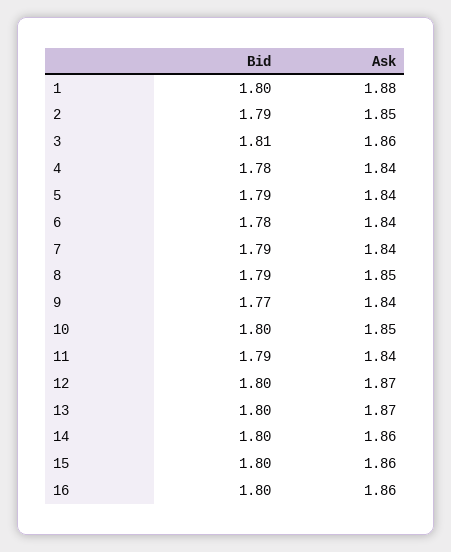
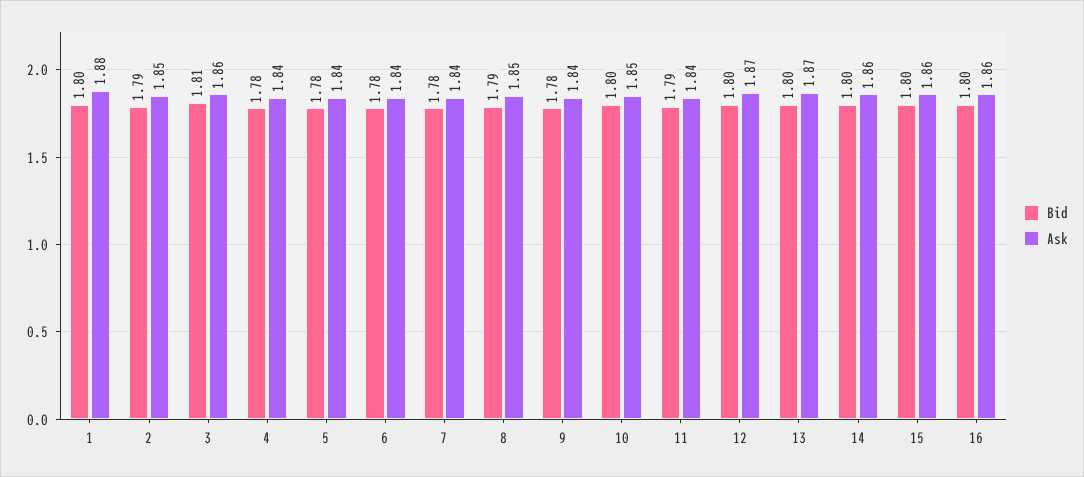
  {
    "Bid": {
      "1": 1.8,
      "2": 1.79,
      "3": 1.81,
      "4": 1.78,
-     "5": 1.79,
+     "5": 1.78,
      "6": 1.78,
-     "7": 1.79,
+     "7": 1.78,
      "8": 1.79,
-     "9": 1.77,
+     "9": 1.78,
      "10": 1.8,
      "11": 1.79,
      "12": 1.8,
      "13": 1.8,
      "14": 1.8,
      "15": 1.8,
      "16": 1.8
    },
    "Ask": {
      "1": 1.88,
      "2": 1.85,
      "3": 1.86,
      "4": 1.84,
      "5": 1.84,
      "6": 1.84,
      "7": 1.84,
      "8": 1.85,
      "9": 1.84,
      "10": 1.85,
      "11": 1.84,
      "12": 1.87,
      "13": 1.87,
      "14": 1.86,
      "15": 1.86,
      "16": 1.86
    }
  }

